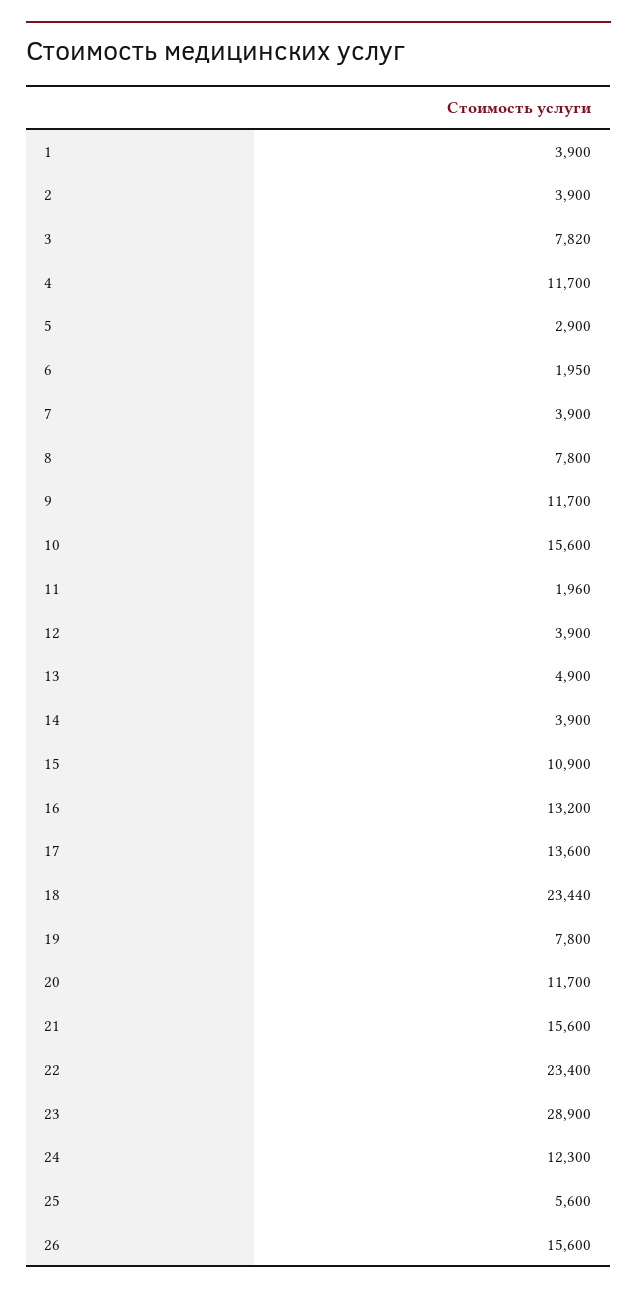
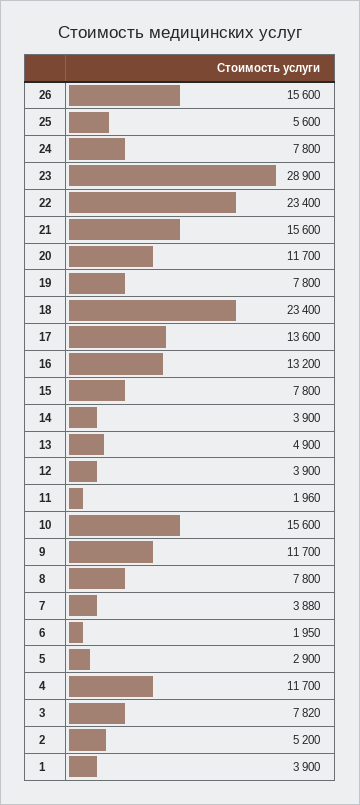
  {
    "1": 3900,
-   "2": 3900,
+   "2": 5200,
    "3": 7820,
    "4": 11700,
    "5": 2900,
    "6": 1950,
-   "7": 3900,
+   "7": 3880,
    "8": 7800,
    "9": 11700,
    "10": 15600,
    "11": 1960,
    "12": 3900,
    "13": 4900,
    "14": 3900,
-   "15": 10900,
+   "15": 7800,
    "16": 13200,
    "17": 13600,
-   "18": 23440,
+   "18": 23400,
    "19": 7800,
    "20": 11700,
    "21": 15600,
    "22": 23400,
    "23": 28900,
-   "24": 12300,
+   "24": 7800,
    "25": 5600,
    "26": 15600
  }

